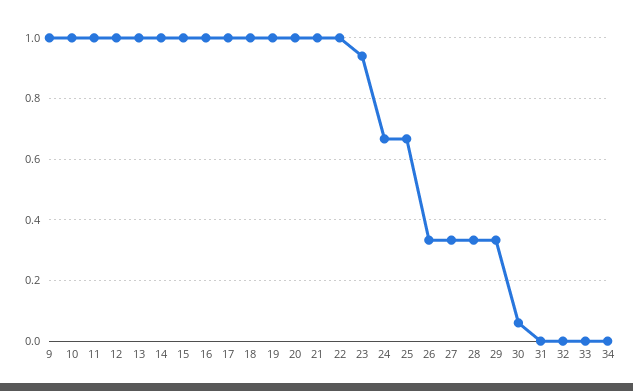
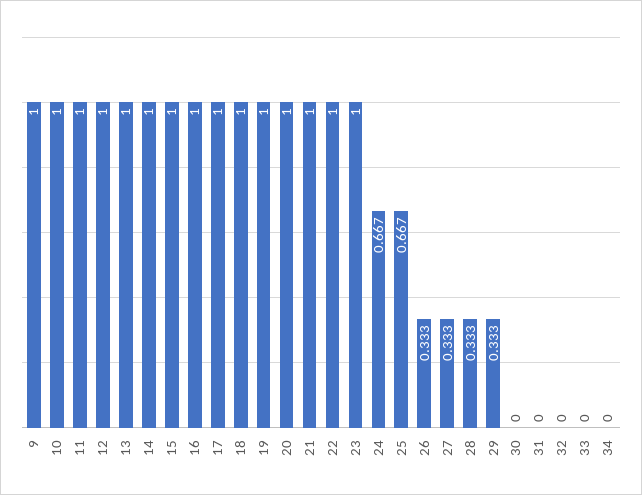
  {
    "9": 1,
    "10": 1,
    "11": 1,
    "12": 1,
    "13": 1,
    "14": 1,
    "15": 1,
    "16": 1,
    "17": 1,
    "18": 1,
    "19": 1,
    "20": 1,
    "21": 1,
    "22": 1,
-   "23": 0.94,
+   "23": 1,
    "24": 0.667,
    "25": 0.667,
    "26": 0.333,
    "27": 0.333,
    "28": 0.333,
    "29": 0.333,
-   "30": 0.06,
+   "30": 0,
    "31": 0,
    "32": 0,
    "33": 0,
    "34": 0
  }

